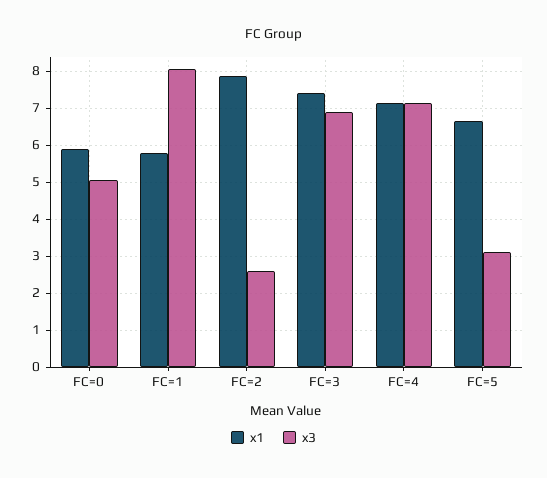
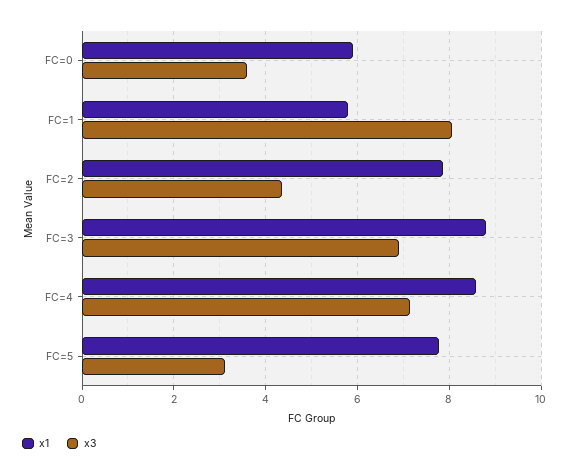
  {
    "x1": {
      "FC=0": 6,
      "FC=1": 5.8,
      "FC=2": 7.8,
-     "FC=3": 7.4,
+     "FC=3": 8.8,
-     "FC=4": 7.2,
+     "FC=4": 8.6,
-     "FC=5": 6.6
+     "FC=5": 7.8
    },
    "x3": {
-     "FC=0": 5,
+     "FC=0": 3.6,
      "FC=1": 8,
-     "FC=2": 2.6,
+     "FC=2": 4.4,
      "FC=3": 7,
      "FC=4": 7.2,
      "FC=5": 3.2
    }
  }

